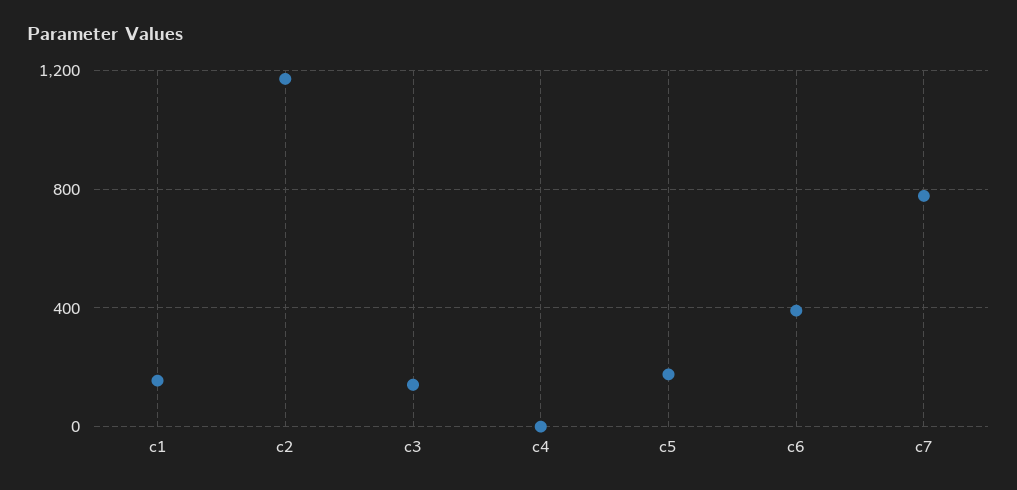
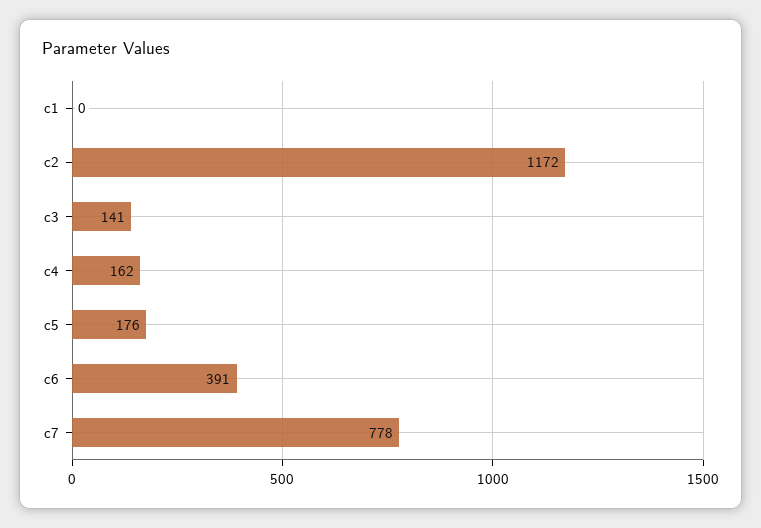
  {
-   "c1": 150,
+   "c1": 0,
    "c2": 1172,
    "c3": 141,
-   "c4": 0,
+   "c4": 162,
    "c5": 176,
    "c6": 391,
    "c7": 778
  }

